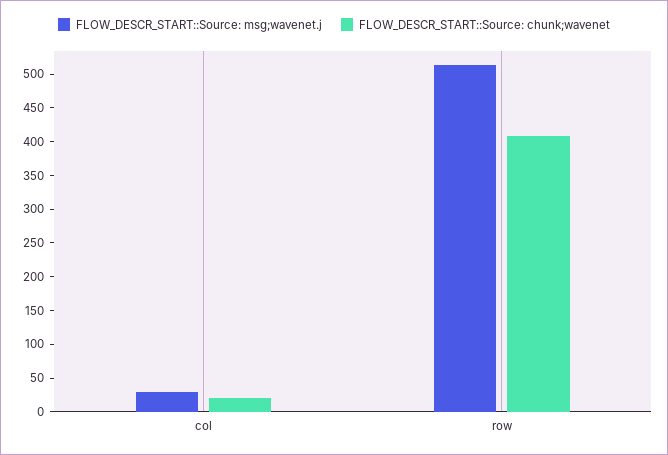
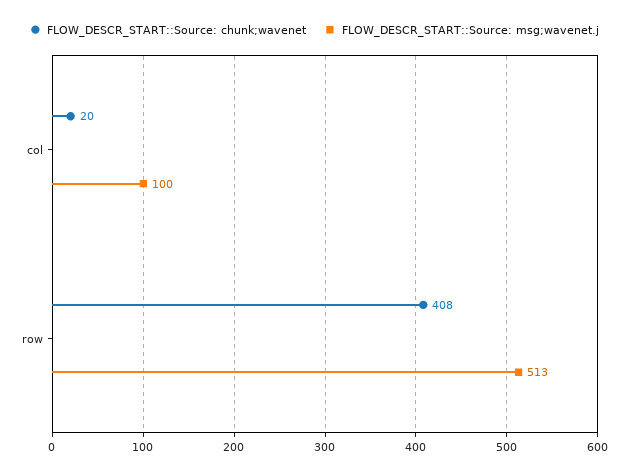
  {
    "FLOW_DESCR_START::Source: msg;wavenet.j": {
-     "col": 25,
+     "col": 100,
      "row": 513
    },
    "FLOW_DESCR_START::Source: chunk;wavenet": {
      "col": 20,
      "row": 408
    }
  }

